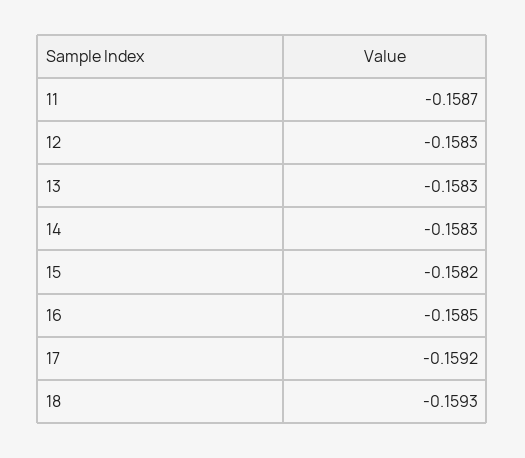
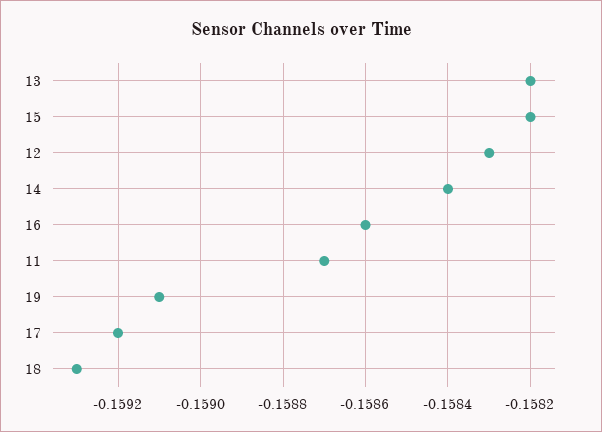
  {
    "11": -0.1587,
    "12": -0.1583,
-   "13": -0.1583,
+   "13": -0.1582,
-   "14": -0.1583,
+   "14": -0.1584,
    "15": -0.1582,
-   "16": -0.1585,
+   "16": -0.1586,
    "17": -0.1592,
-   "18": -0.1593
+   "18": -0.1593,
+   "19": -0.1591
  }

